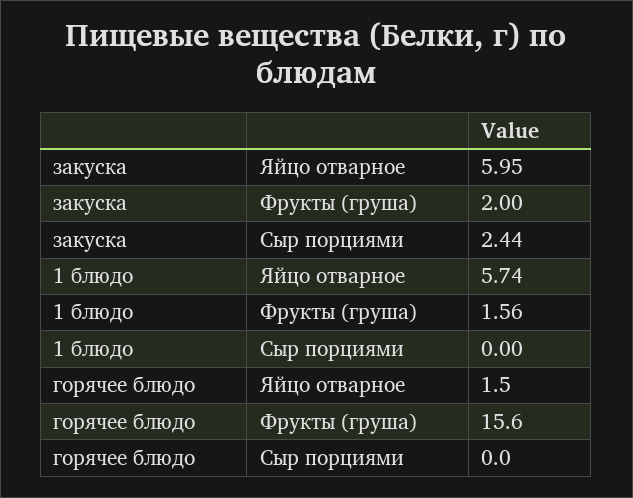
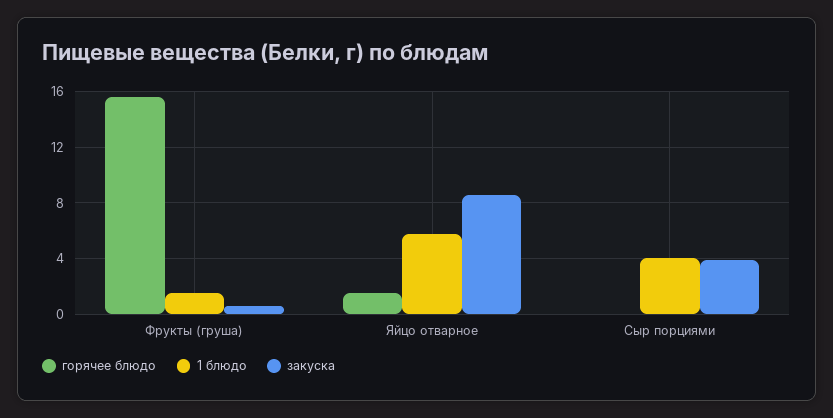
  {
    "закуска": {
-     "Яйцо отварное": 5.95,
+     "Яйцо отварное": 8.5,
-     "Фрукты (груша)": 2,
+     "Фрукты (груша)": 0.5,
-     "Сыр порциями": 2.44
+     "Сыр порциями": 4
    },
    "1 блюдо": {
      "Яйцо отварное": 5.74,
      "Фрукты (груша)": 1.56,
-     "Сыр порциями": 0
+     "Сыр порциями": 4
    },
    "горячее блюдо": {
      "Яйцо отварное": 1.5,
      "Фрукты (груша)": 15.6,
      "Сыр порциями": 0
    }
  }

